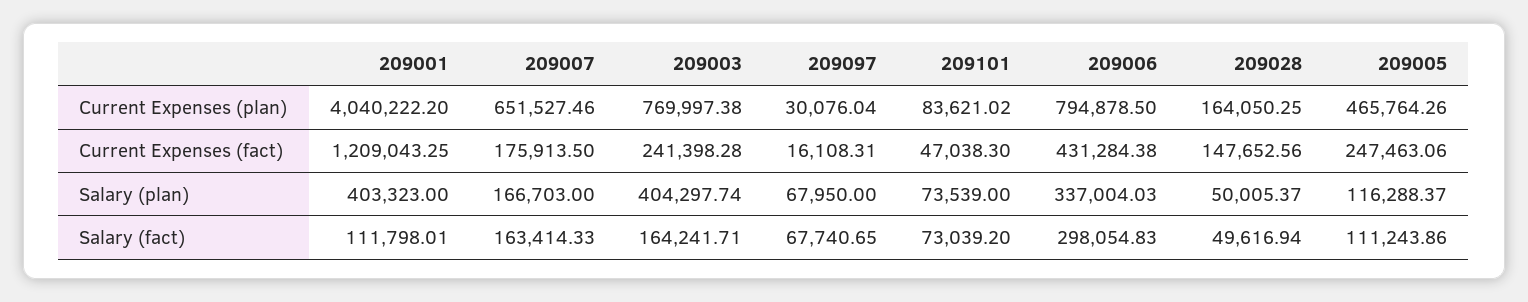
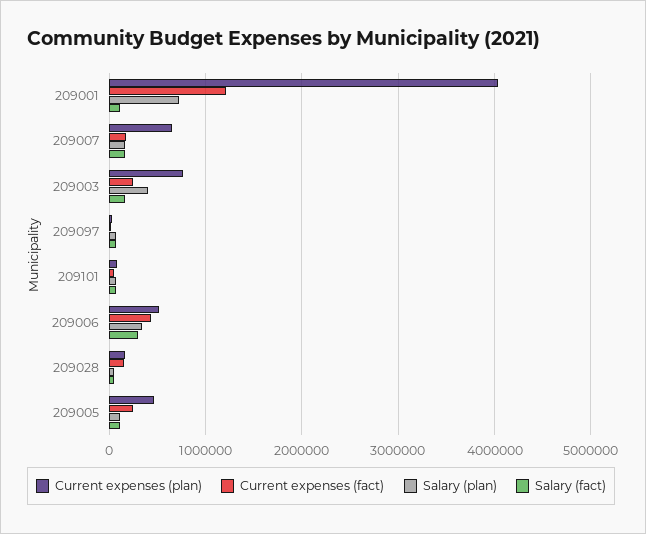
  {
    "Current Expenses (plan)": {
      "209001": 4040222.2,
      "209007": 651527.46,
      "209003": 769997.38,
      "209097": 30076.04,
      "209101": 83621.02,
-     "209006": 794878.5,
+     "209006": 500000,
      "209028": 164050.25,
      "209005": 465764.26
    },
    "Current Expenses (fact)": {
      "209001": 1209043.25,
      "209007": 175913.5,
      "209003": 241398.28,
      "209097": 16108.31,
      "209101": 47038.3,
      "209006": 431284.38,
      "209028": 147652.56,
      "209005": 247463.06
    },
    "Salary (plan)": {
-     "209001": 403323,
+     "209001": 700000,
      "209007": 166703,
      "209003": 404297.74,
      "209097": 67950,
      "209101": 73539,
      "209006": 337004.03,
      "209028": 50005.37,
      "209005": 116288.37
    },
    "Salary (fact)": {
      "209001": 111798.01,
      "209007": 163414.33,
      "209003": 164241.71,
      "209097": 67740.65,
      "209101": 73039.2,
      "209006": 298054.83,
      "209028": 49616.94,
      "209005": 111243.86
    }
  }

